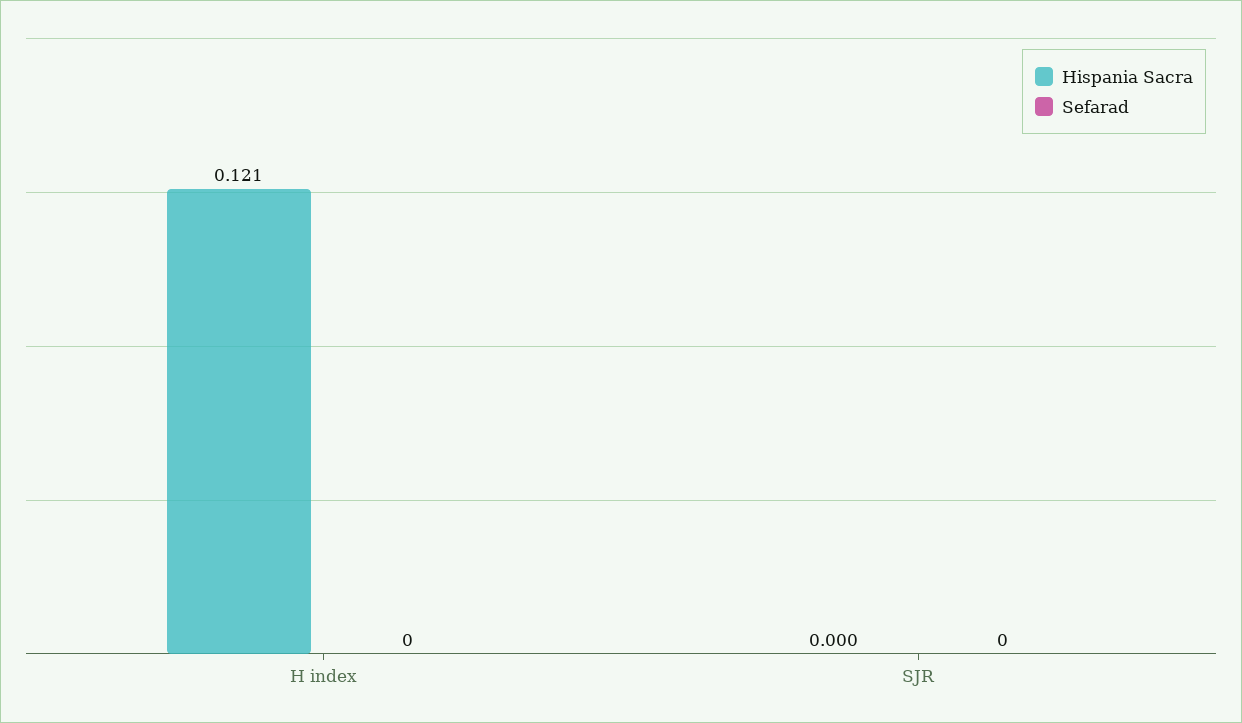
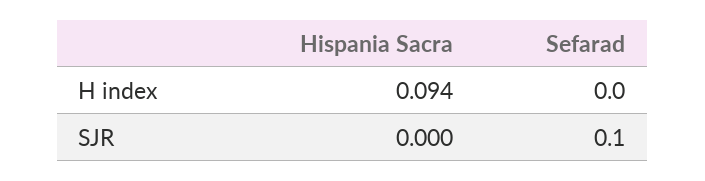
  {
    "Hispania Sacra": {
-     "H index": 0.121,
+     "H index": 0.094,
      "SJR": 0
    },
    "Sefarad": {
      "H index": 0,
-     "SJR": 0
+     "SJR": 0.1
    }
  }

